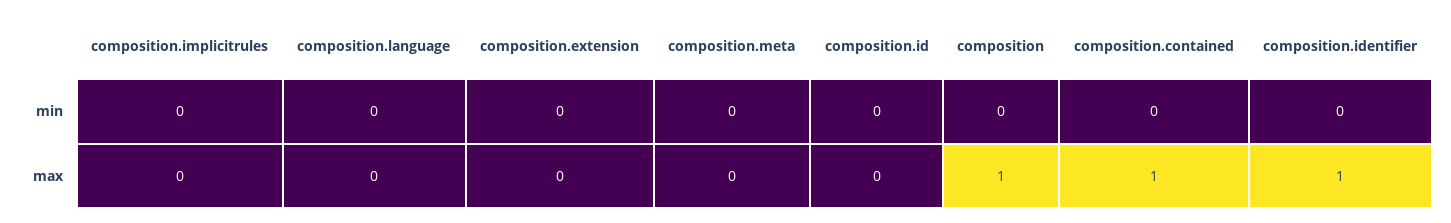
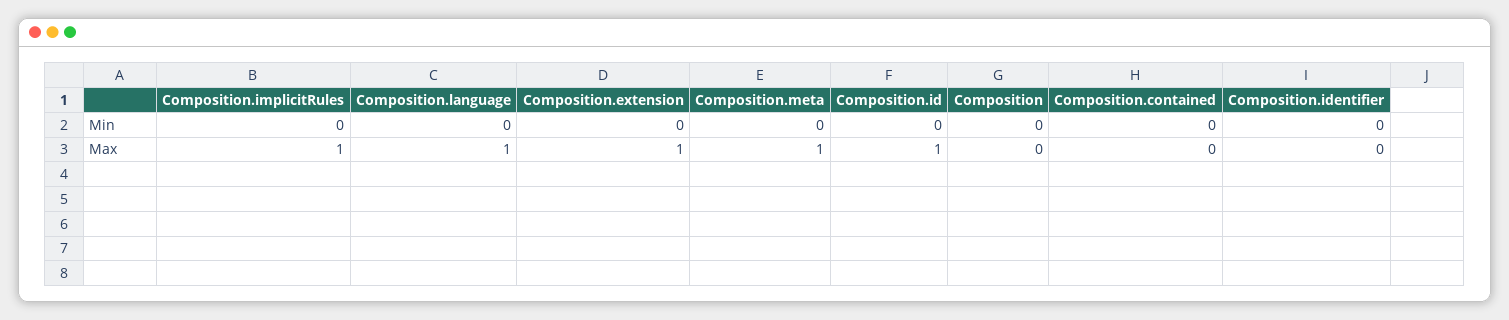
  {
    "composition.implicitrules": {
      "min": 0,
-     "max": 0
+     "max": 1
    },
    "composition.language": {
      "min": 0,
-     "max": 0
+     "max": 1
    },
    "composition.extension": {
      "min": 0,
-     "max": 0
+     "max": 1
    },
    "composition.meta": {
      "min": 0,
-     "max": 0
+     "max": 1
    },
    "composition.id": {
      "min": 0,
-     "max": 0
+     "max": 1
    },
    "composition": {
      "min": 0,
-     "max": 1
+     "max": 0
    },
    "composition.contained": {
      "min": 0,
-     "max": 1
+     "max": 0
    },
    "composition.identifier": {
      "min": 0,
-     "max": 1
+     "max": 0
    }
  }

